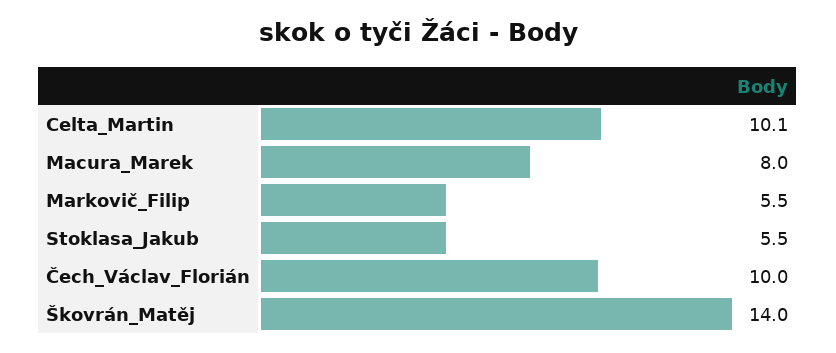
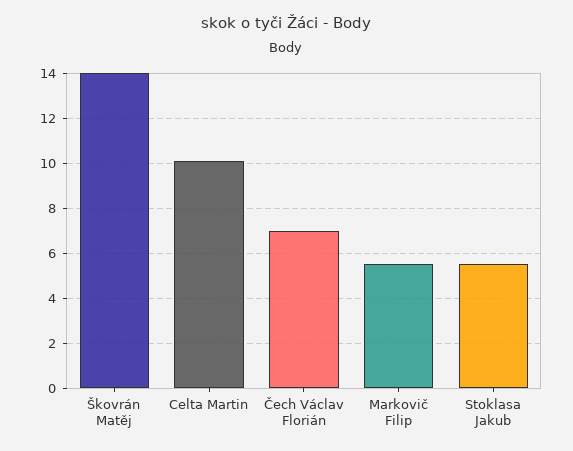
  {
    "Celta_Martin": 10.1,
-   "Macura_Marek": 8,
    "Markovič_Filip": 5.5,
    "Stoklasa_Jakub": 5.5,
-   "Čech_Václav_Florián": 10,
+   "Čech_Václav_Florián": 7,
    "Škovrán_Matěj": 14
  }

